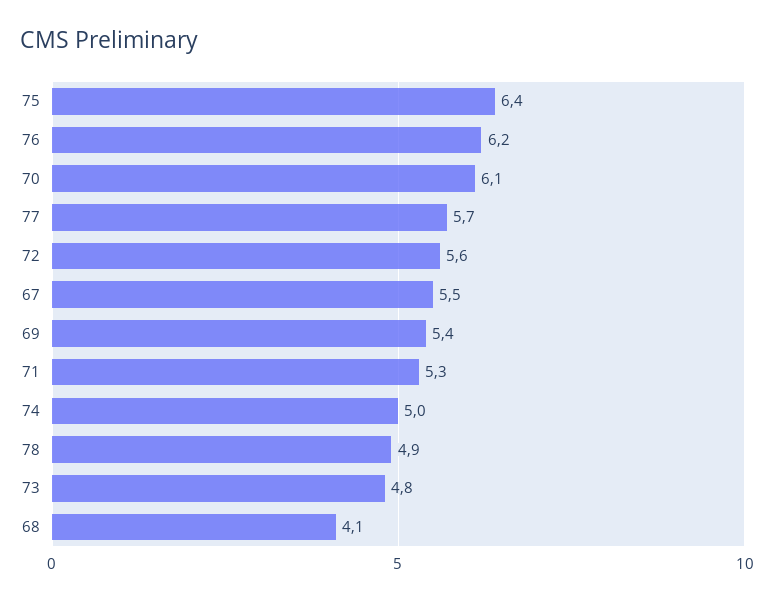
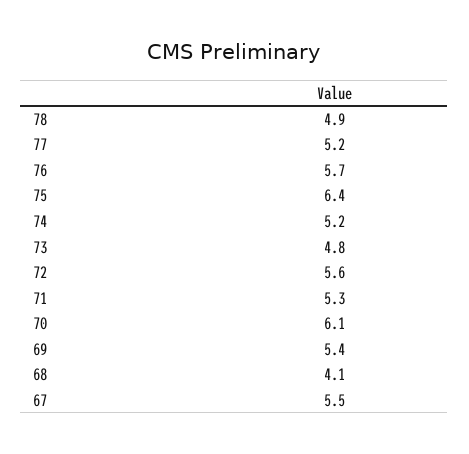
  {
    "75": 6.4,
-   "76": 6.2,
+   "76": 5.7,
    "70": 6.1,
-   "77": 5.7,
+   "77": 5.2,
    "72": 5.6,
    "67": 5.5,
    "69": 5.4,
    "71": 5.3,
-   "74": 5,
+   "74": 5.2,
    "78": 4.9,
    "73": 4.8,
    "68": 4.1
  }

